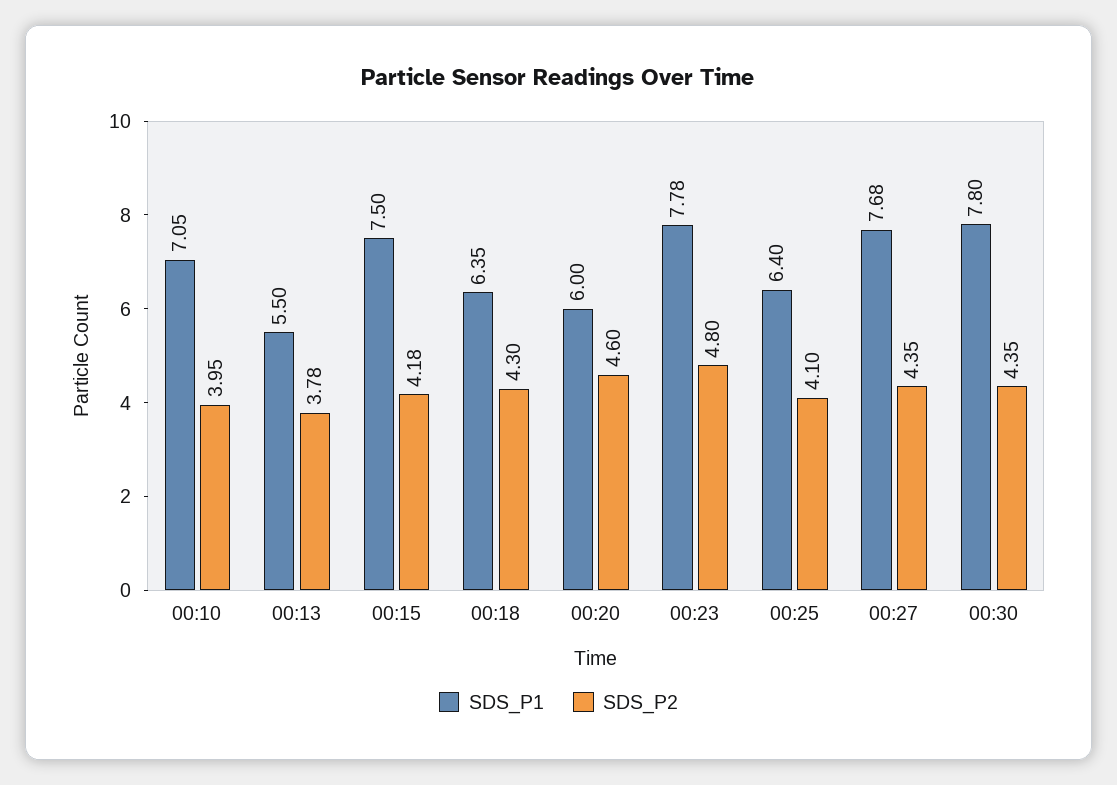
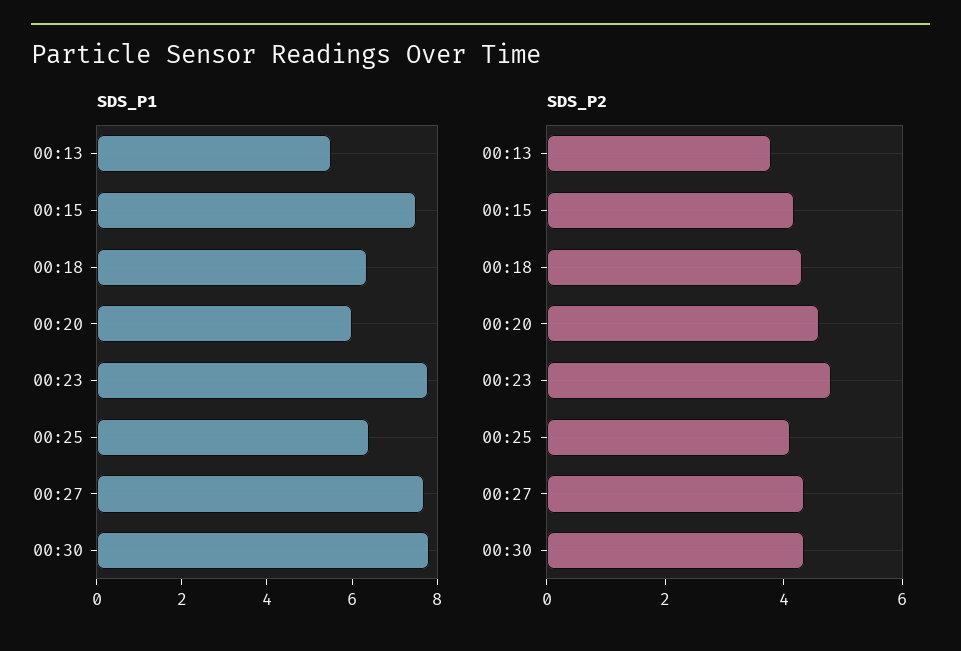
  {
    "SDS_P1": {
-     "00:10": 7.05,
      "00:13": 5.5,
      "00:15": 7.5,
      "00:18": 6.35,
      "00:20": 6,
      "00:23": 7.78,
      "00:25": 6.4,
      "00:27": 7.68,
      "00:30": 7.8
    },
    "SDS_P2": {
-     "00:10": 3.95,
      "00:13": 3.78,
      "00:15": 4.18,
      "00:18": 4.3,
      "00:20": 4.6,
      "00:23": 4.8,
      "00:25": 4.1,
      "00:27": 4.35,
      "00:30": 4.35
    }
  }

